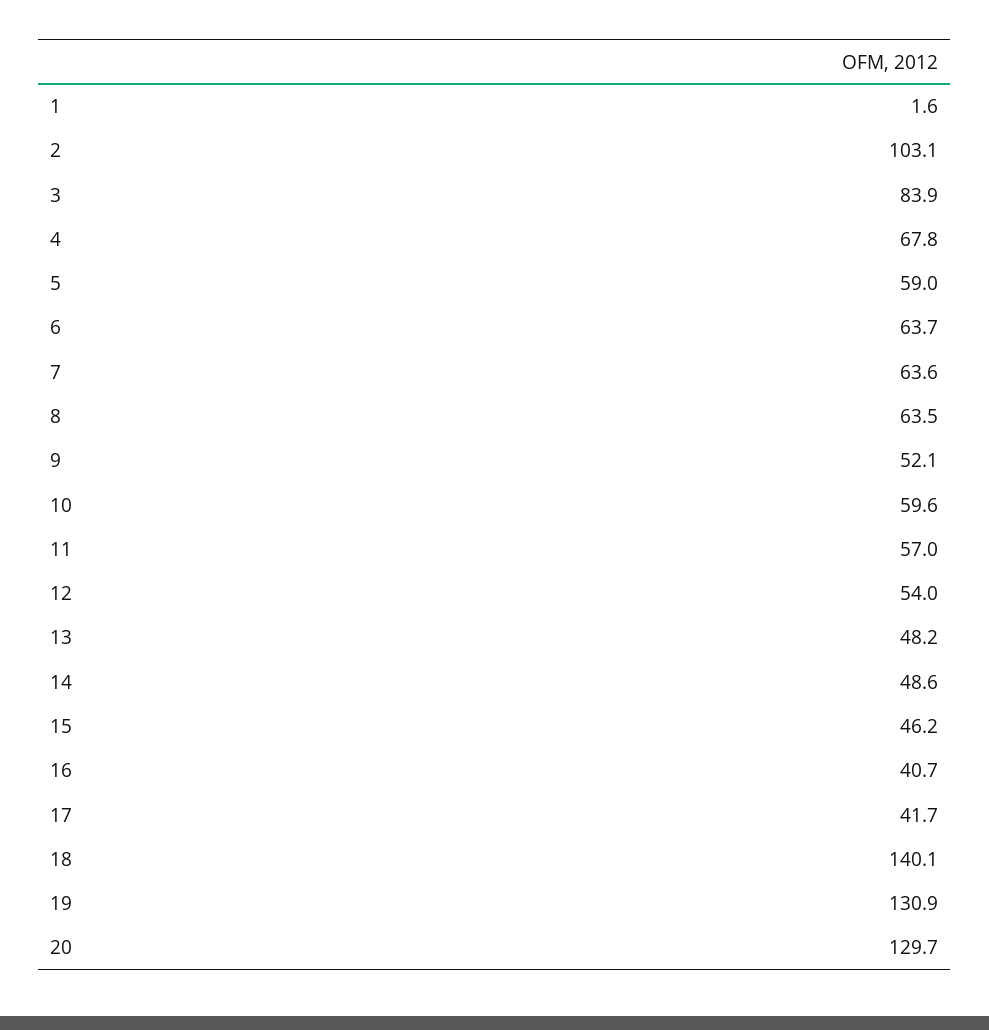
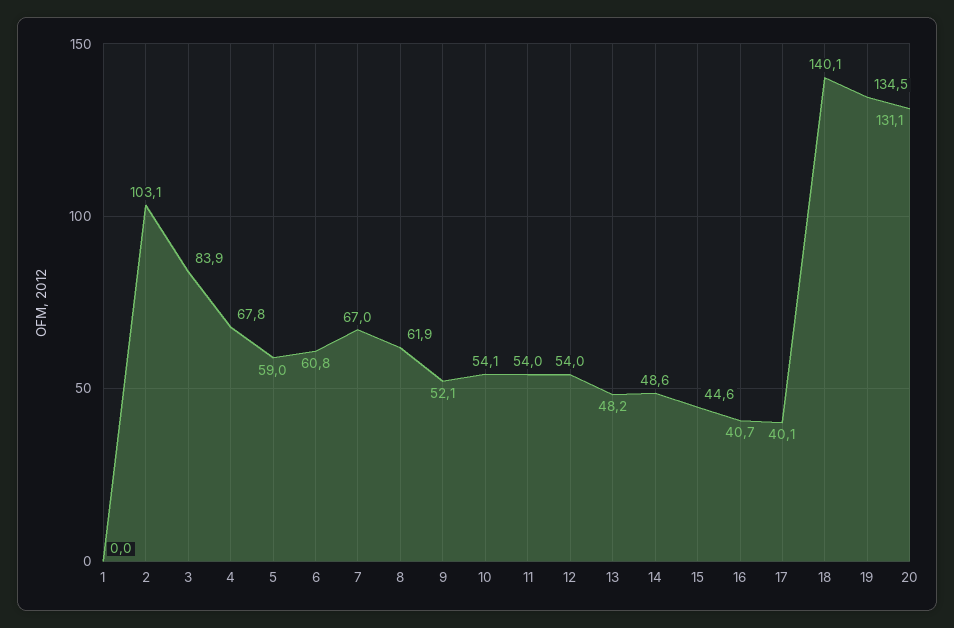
  {
-   "1": 1.6,
+   "1": 0,
    "2": 103.1,
    "3": 83.9,
    "4": 67.8,
    "5": 59,
-   "6": 63.7,
+   "6": 60.8,
-   "7": 63.6,
+   "7": 67,
-   "8": 63.5,
+   "8": 61.9,
    "9": 52.1,
-   "10": 59.6,
+   "10": 54.1,
-   "11": 57,
+   "11": 54,
    "12": 54,
    "13": 48.2,
    "14": 48.6,
-   "15": 46.2,
+   "15": 44.6,
    "16": 40.7,
-   "17": 41.7,
+   "17": 40.1,
    "18": 140.1,
-   "19": 130.9,
+   "19": 134.5,
-   "20": 129.7
+   "20": 131.1
  }

